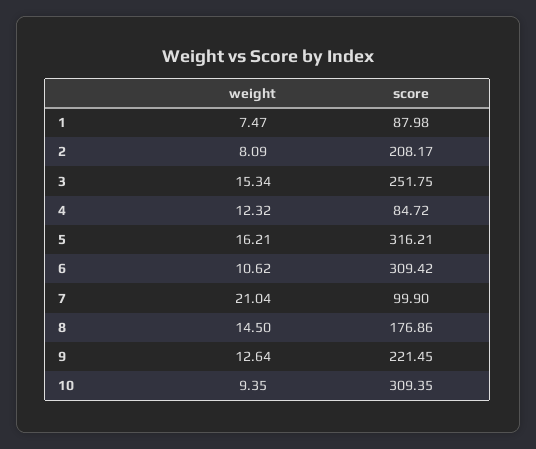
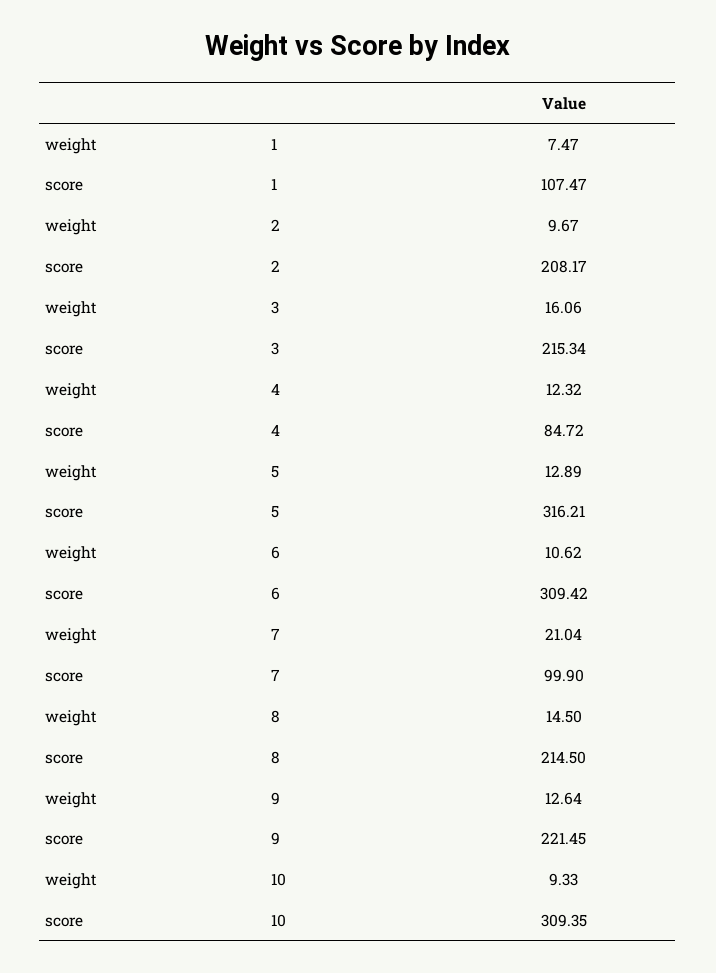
  {
    "weight": {
      "1": 7.47,
-     "2": 8.09,
+     "2": 9.67,
-     "3": 15.34,
+     "3": 16.06,
      "4": 12.32,
-     "5": 16.21,
+     "5": 12.89,
      "6": 10.62,
      "7": 21.04,
      "8": 14.5,
      "9": 12.64,
-     "10": 9.35
+     "10": 9.33
    },
    "score": {
-     "1": 87.98,
+     "1": 107.47,
      "2": 208.17,
-     "3": 251.75,
+     "3": 215.34,
      "4": 84.72,
      "5": 316.21,
      "6": 309.42,
      "7": 99.9,
-     "8": 176.86,
+     "8": 214.5,
      "9": 221.45,
      "10": 309.35
    }
  }

